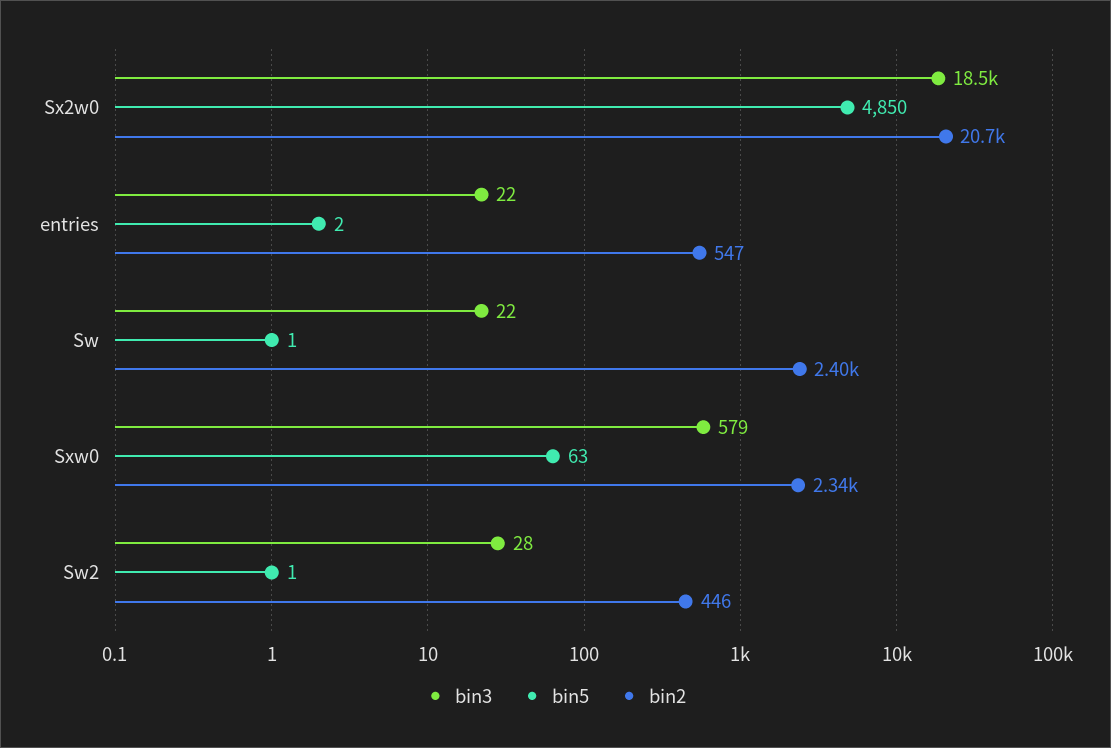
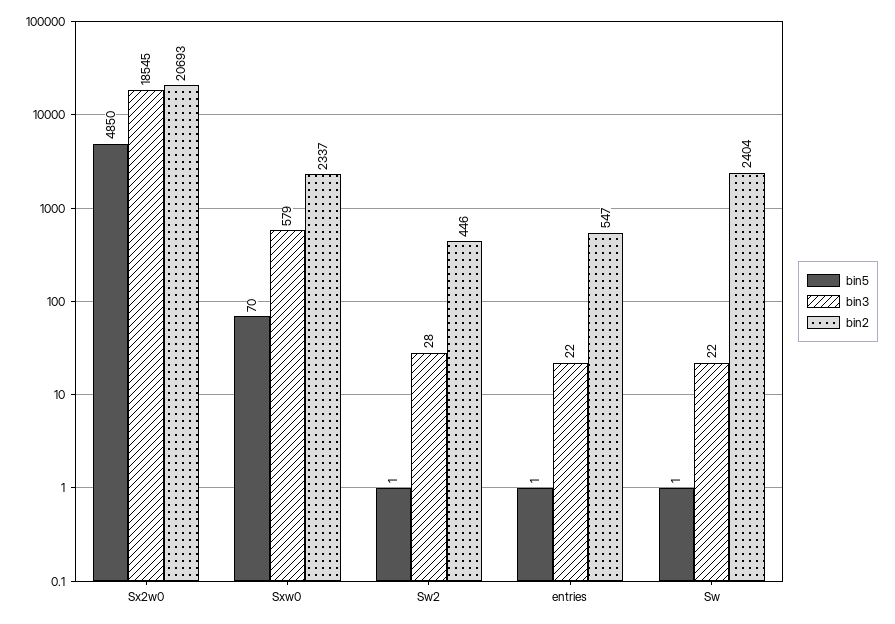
  {
    "bin3": {
      "Sx2w0": 18545,
      "entries": 22,
      "Sw": 22,
      "Sxw0": 579,
      "Sw2": 28
    },
    "bin5": {
      "Sx2w0": 4850,
-     "entries": 2,
+     "entries": 1,
      "Sw": 1,
-     "Sxw0": 63,
+     "Sxw0": 70,
      "Sw2": 1
    },
    "bin2": {
      "Sx2w0": 20693,
      "entries": 547,
      "Sw": 2404,
      "Sxw0": 2337,
      "Sw2": 446
    }
  }

